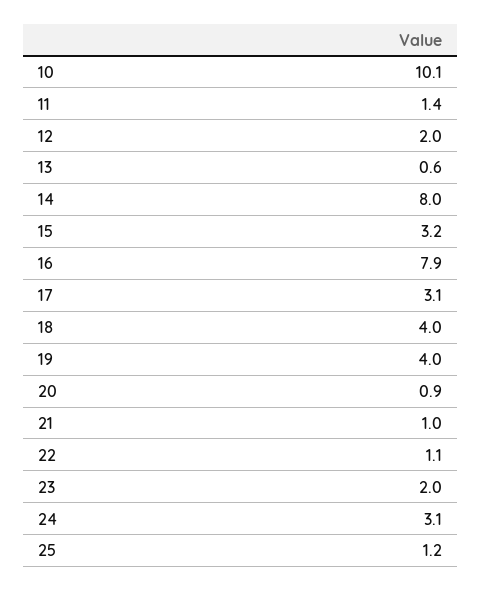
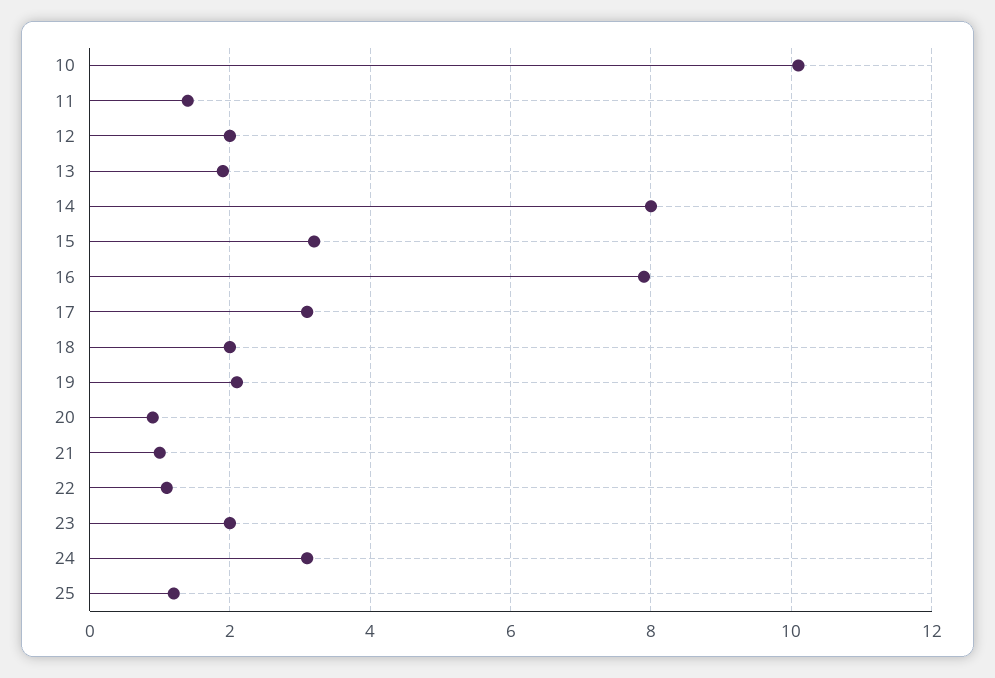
  {
    "10": 10.1,
    "11": 1.4,
    "12": 2,
-   "13": 0.6,
+   "13": 2,
    "14": 8,
    "15": 3.2,
    "16": 7.9,
    "17": 3.1,
-   "18": 4,
+   "18": 2,
-   "19": 4,
+   "19": 2,
    "20": 0.9,
    "21": 1,
    "22": 1.1,
    "23": 2,
    "24": 3.1,
    "25": 1.2
  }

